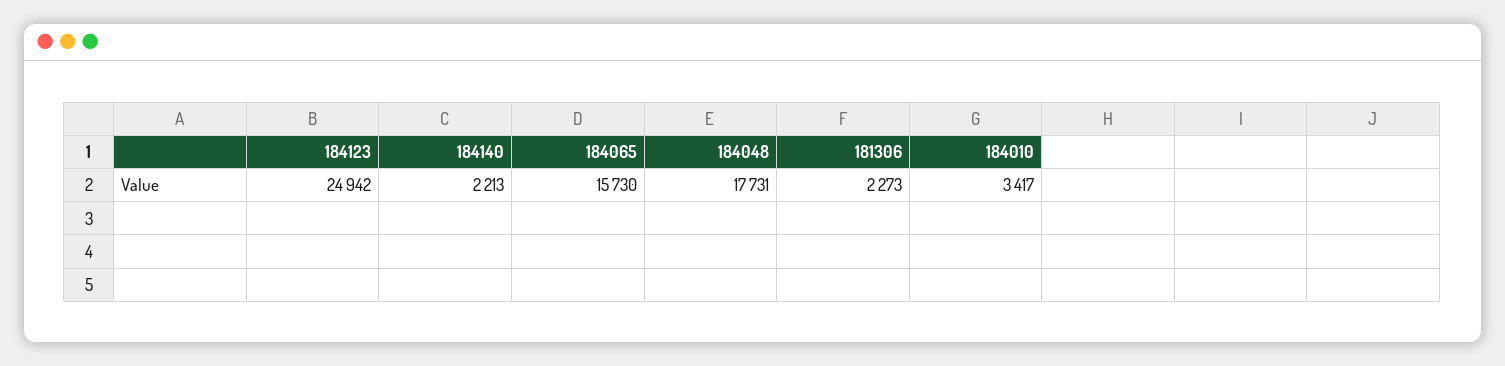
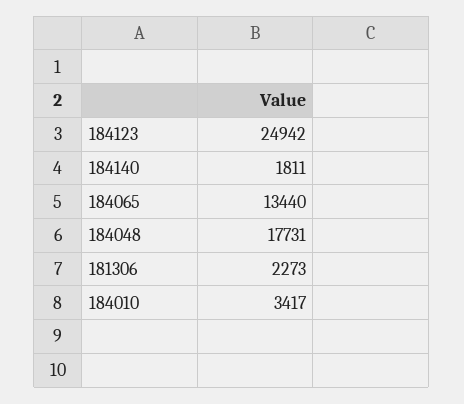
  {
    "184123": 24942,
-   "184140": 2213,
+   "184140": 1811,
-   "184065": 15730,
+   "184065": 13440,
    "184048": 17731,
    "181306": 2273,
    "184010": 3417
  }

